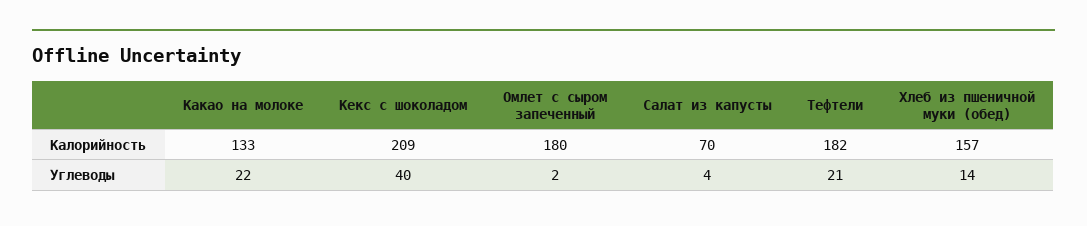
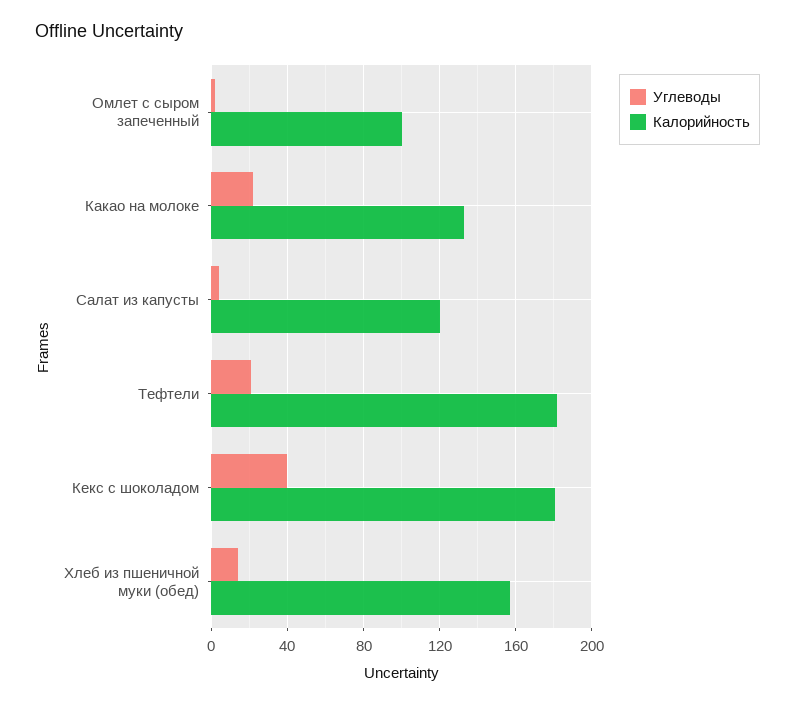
  {
    "Калорийность": {
      "Какао на молоке": 133,
-     "Кекс с шоколадом": 209,
+     "Кекс с шоколадом": 180,
-     "Омлет с сыром запеченный": 180,
+     "Омлет с сыром запеченный": 100,
-     "Салат из капусты": 70,
+     "Салат из капусты": 120,
      "Тефтели": 182,
      "Хлеб из пшеничной муки (обед)": 157
    },
    "Углеводы": {
      "Какао на молоке": 22,
      "Кекс с шоколадом": 40,
      "Омлет с сыром запеченный": 2,
      "Салат из капусты": 4,
      "Тефтели": 21,
      "Хлеб из пшеничной муки (обед)": 14
    }
  }

